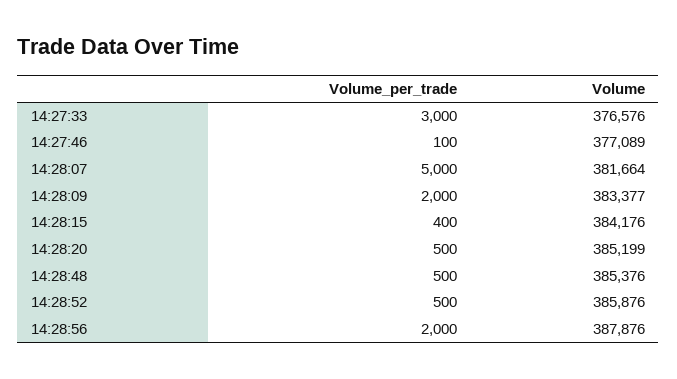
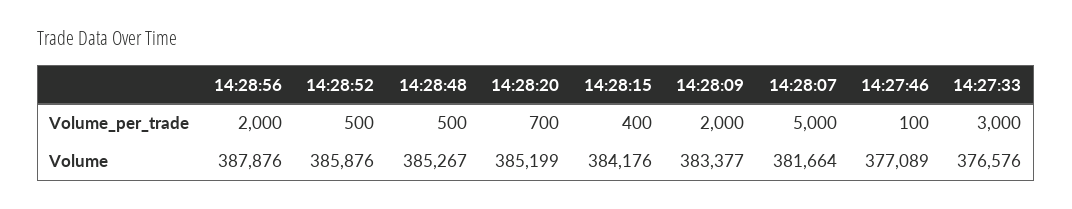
  {
    "Volume_per_trade": {
      "14:27:33": 3000,
      "14:27:46": 100,
      "14:28:07": 5000,
      "14:28:09": 2000,
      "14:28:15": 400,
-     "14:28:20": 500,
+     "14:28:20": 700,
      "14:28:48": 500,
      "14:28:52": 500,
      "14:28:56": 2000
    },
    "Volume": {
      "14:27:33": 376576,
      "14:27:46": 377089,
      "14:28:07": 381664,
      "14:28:09": 383377,
      "14:28:15": 384176,
      "14:28:20": 385199,
-     "14:28:48": 385376,
+     "14:28:48": 385267,
      "14:28:52": 385876,
      "14:28:56": 387876
    }
  }

